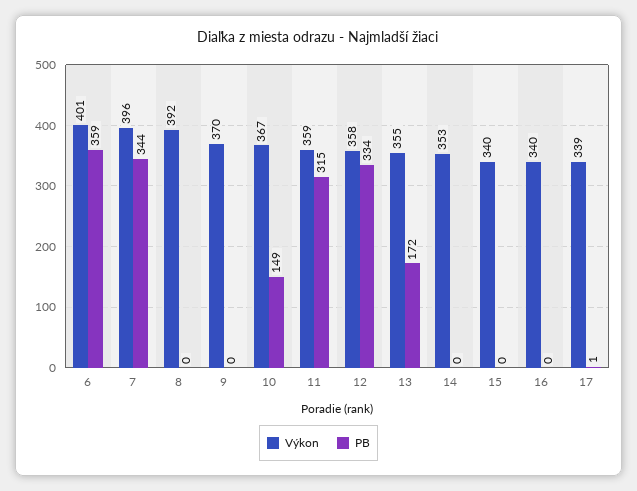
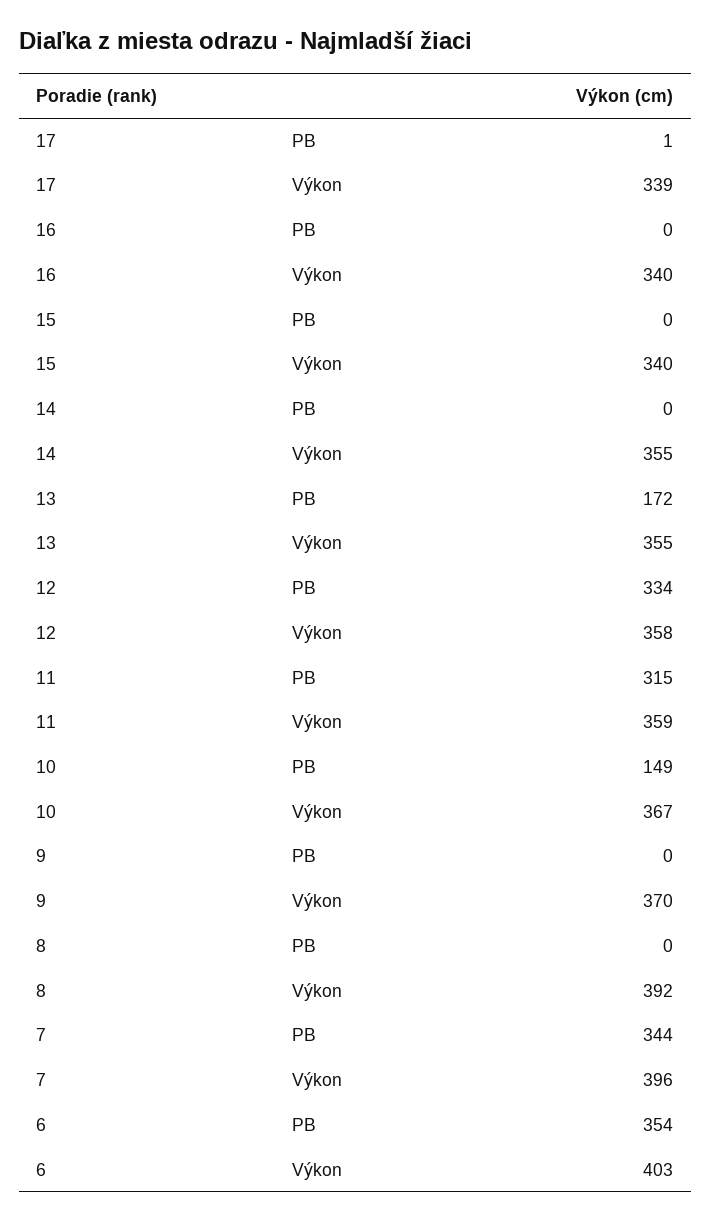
  {
    "Výkon": {
-     "6": 401,
+     "6": 403,
      "7": 396,
      "8": 392,
      "9": 370,
      "10": 367,
      "11": 359,
      "12": 358,
      "13": 355,
-     "14": 353,
+     "14": 355,
      "15": 340,
      "16": 340,
      "17": 339
    },
    "PB": {
-     "6": 359,
+     "6": 354,
      "7": 344,
      "8": 0,
      "9": 0,
      "10": 149,
      "11": 315,
      "12": 334,
      "13": 172,
      "14": 0,
      "15": 0,
      "16": 0,
      "17": 1
    }
  }

